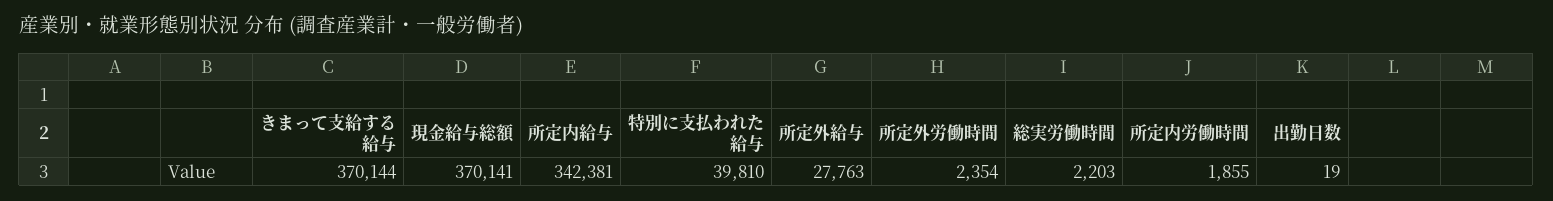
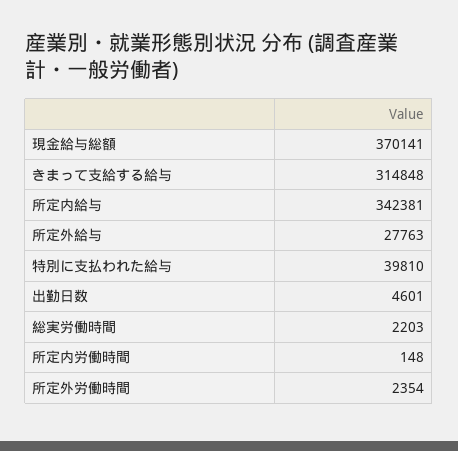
  {
-   "きまって支給する給与": 370144,
+   "きまって支給する給与": 314848,
    "現金給与総額": 370141,
    "所定内給与": 342381,
    "特別に支払われた給与": 39810,
    "所定外給与": 27763,
    "所定外労働時間": 2354,
    "総実労働時間": 2203,
-   "所定内労働時間": 1855,
+   "所定内労働時間": 148,
-   "出勤日数": 19
+   "出勤日数": 4601
  }

